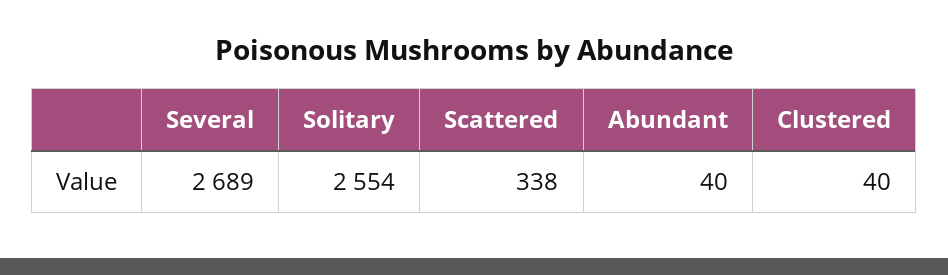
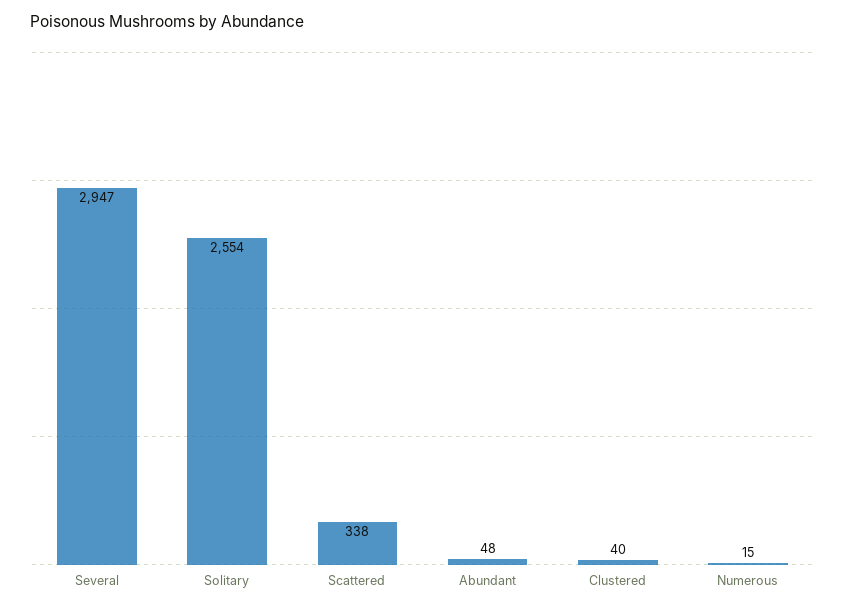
  {
-   "Several": 2689,
+   "Several": 2947,
    "Solitary": 2554,
    "Scattered": 338,
-   "Abundant": 40,
+   "Abundant": 48,
-   "Clustered": 40
+   "Clustered": 40,
+   "Numerous": 15
  }

